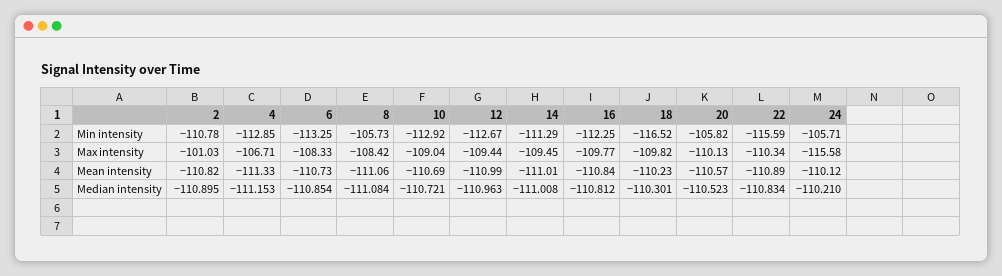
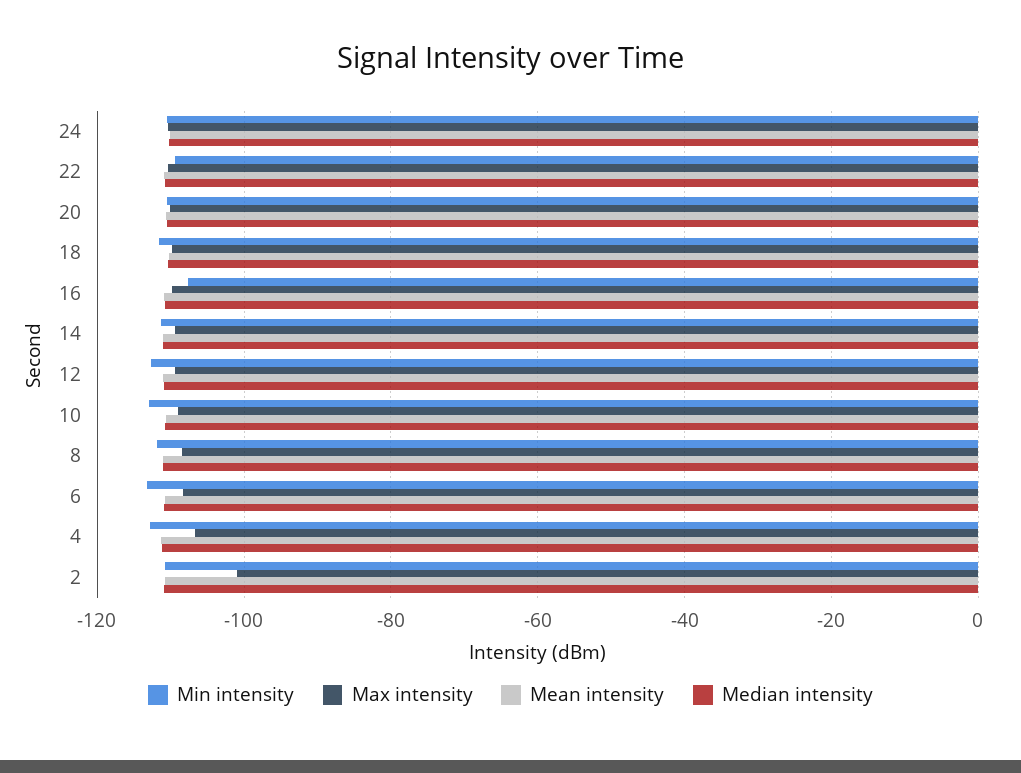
  {
    "Min intensity": {
      "2": -110.78,
      "4": -112.85,
      "6": -113.25,
-     "8": -105.73,
+     "8": -112,
      "10": -112.92,
      "12": -112.67,
      "14": -111.29,
-     "16": -112.25,
+     "16": -108,
-     "18": -116.52,
+     "18": -112,
-     "20": -105.82,
+     "20": -110,
-     "22": -115.59,
+     "22": -110,
-     "24": -105.71
+     "24": -110
    },
    "Max intensity": {
      "2": -101.03,
      "4": -106.71,
      "6": -108.33,
      "8": -108.42,
      "10": -109.04,
      "12": -109.44,
      "14": -109.45,
      "16": -109.77,
      "18": -109.82,
      "20": -110.13,
      "22": -110.34,
-     "24": -115.58
+     "24": -110
    },
    "Mean intensity": {
      "2": -110.82,
      "4": -111.33,
      "6": -110.73,
      "8": -111.06,
      "10": -110.69,
      "12": -110.99,
      "14": -111.01,
      "16": -110.84,
      "18": -110.23,
      "20": -110.57,
      "22": -110.89,
      "24": -110.12
    },
    "Median intensity": {
      "2": -110.895,
      "4": -111.153,
      "6": -110.854,
      "8": -111.084,
      "10": -110.721,
      "12": -110.963,
      "14": -111.008,
      "16": -110.812,
      "18": -110.301,
      "20": -110.523,
      "22": -110.834,
      "24": -110.21
    }
  }

